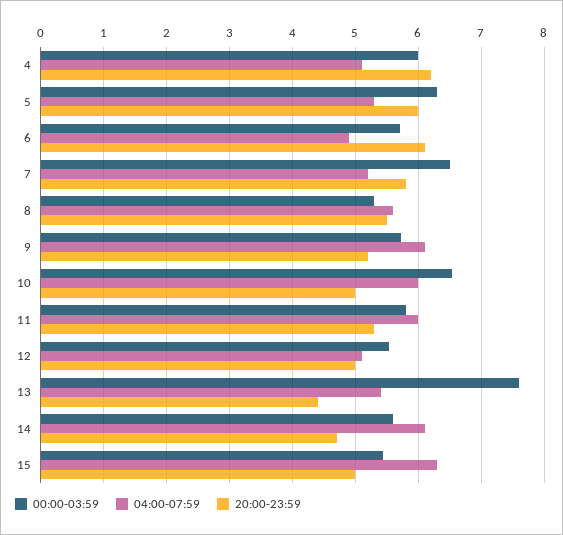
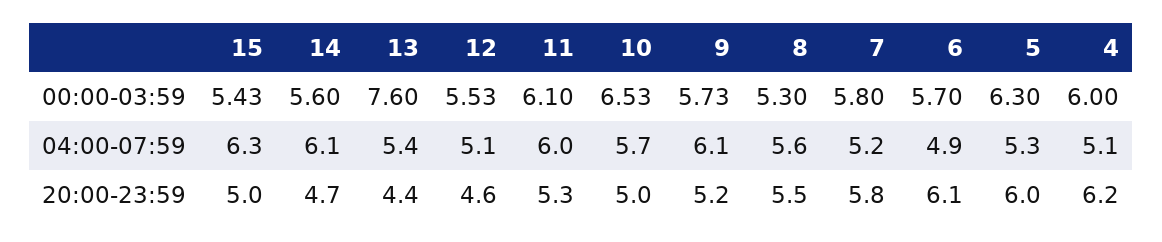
  {
    "00:00-03:59": {
      "4": 6,
      "5": 6.3,
      "6": 5.7,
-     "7": 6.5,
+     "7": 5.8,
      "8": 5.3,
      "9": 5.73,
      "10": 6.53,
-     "11": 5.8,
+     "11": 6.1,
      "12": 5.53,
      "13": 7.6,
      "14": 5.6,
      "15": 5.43
    },
    "04:00-07:59": {
      "4": 5.1,
      "5": 5.3,
      "6": 4.9,
      "7": 5.2,
      "8": 5.6,
      "9": 6.1,
-     "10": 6,
+     "10": 5.7,
      "11": 6,
      "12": 5.1,
      "13": 5.4,
      "14": 6.1,
      "15": 6.3
    },
    "20:00-23:59": {
      "4": 6.2,
      "5": 6,
      "6": 6.1,
      "7": 5.8,
      "8": 5.5,
      "9": 5.2,
      "10": 5,
      "11": 5.3,
-     "12": 5,
+     "12": 4.6,
      "13": 4.4,
      "14": 4.7,
      "15": 5
    }
  }

